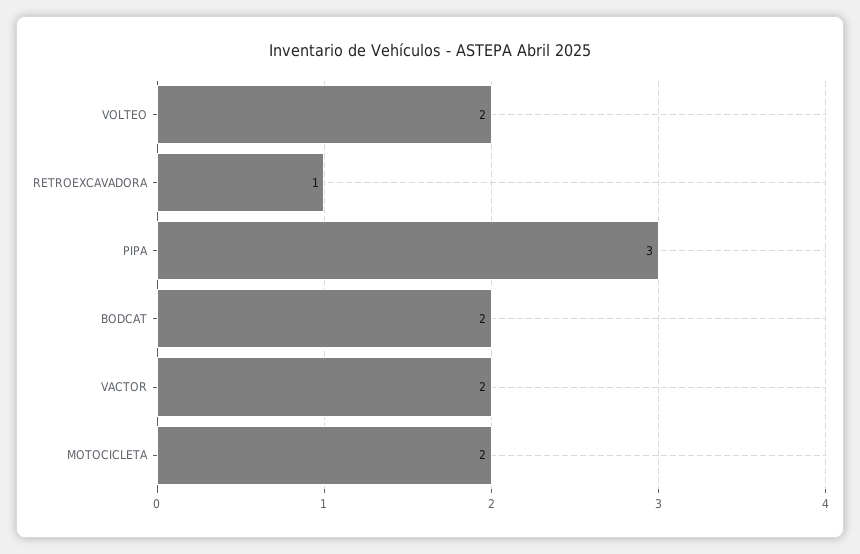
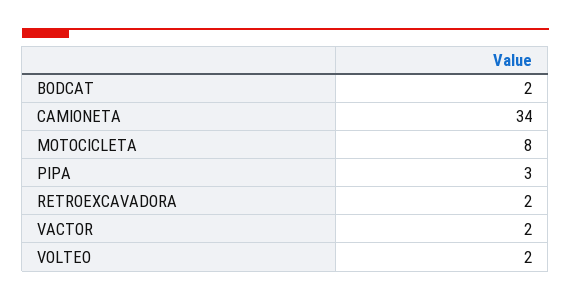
  {
    "VOLTEO": 2,
-   "RETROEXCAVADORA": 1,
+   "RETROEXCAVADORA": 2,
    "PIPA": 3,
    "BODCAT": 2,
    "VACTOR": 2,
-   "MOTOCICLETA": 2
+   "MOTOCICLETA": 8,
+   "CAMIONETA": 34
  }

